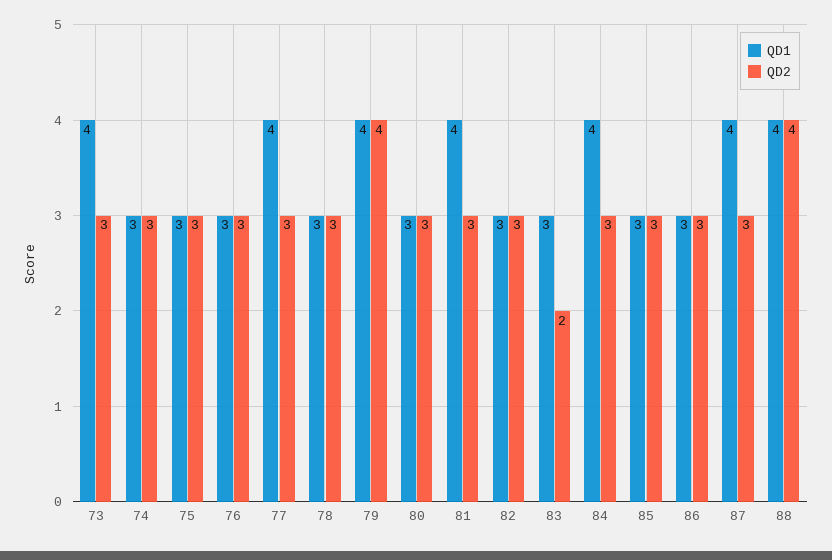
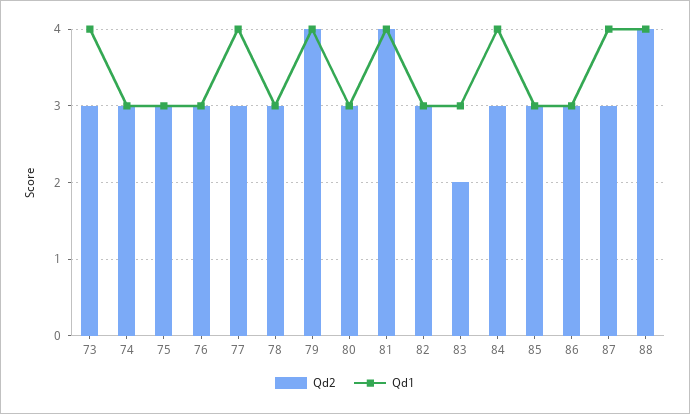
  {
    "QD1": {
      "73": 4,
      "74": 3,
      "75": 3,
      "76": 3,
      "77": 4,
      "78": 3,
      "79": 4,
      "80": 3,
      "81": 4,
      "82": 3,
      "83": 3,
      "84": 4,
      "85": 3,
      "86": 3,
      "87": 4,
      "88": 4
    },
    "QD2": {
      "73": 3,
      "74": 3,
      "75": 3,
      "76": 3,
      "77": 3,
      "78": 3,
      "79": 4,
      "80": 3,
-     "81": 3,
+     "81": 4,
      "82": 3,
      "83": 2,
      "84": 3,
      "85": 3,
      "86": 3,
      "87": 3,
      "88": 4
    }
  }

